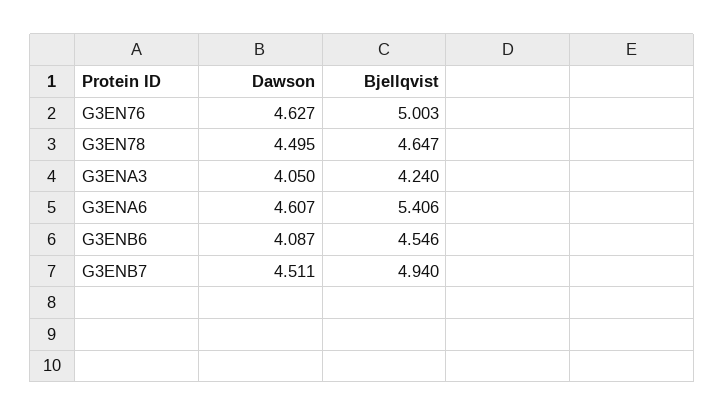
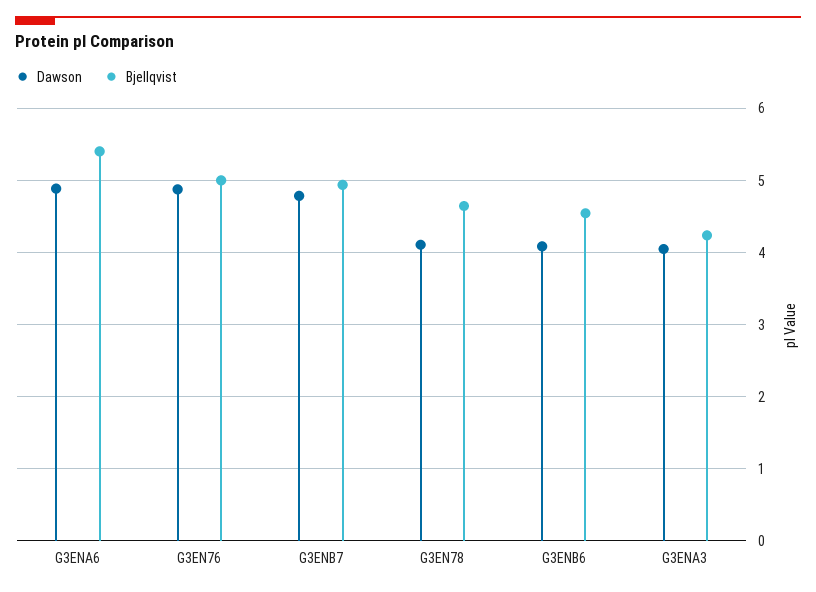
  {
    "Dawson": {
-     "G3EN76": 4.627,
+     "G3EN76": 4.9,
-     "G3EN78": 4.495,
+     "G3EN78": 4.1,
      "G3ENA3": 4.05,
-     "G3ENA6": 4.607,
+     "G3ENA6": 4.9,
      "G3ENB6": 4.087,
-     "G3ENB7": 4.511
+     "G3ENB7": 4.8
    },
    "Bjellqvist": {
      "G3EN76": 5.003,
      "G3EN78": 4.647,
      "G3ENA3": 4.24,
      "G3ENA6": 5.406,
      "G3ENB6": 4.546,
      "G3ENB7": 4.94
    }
  }

